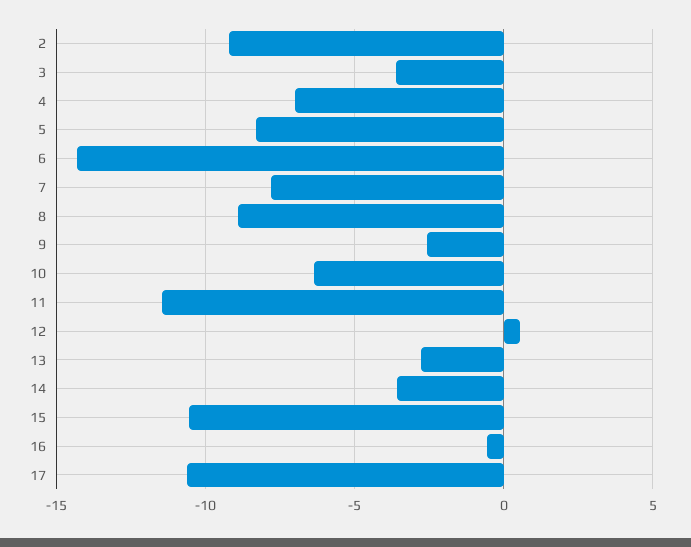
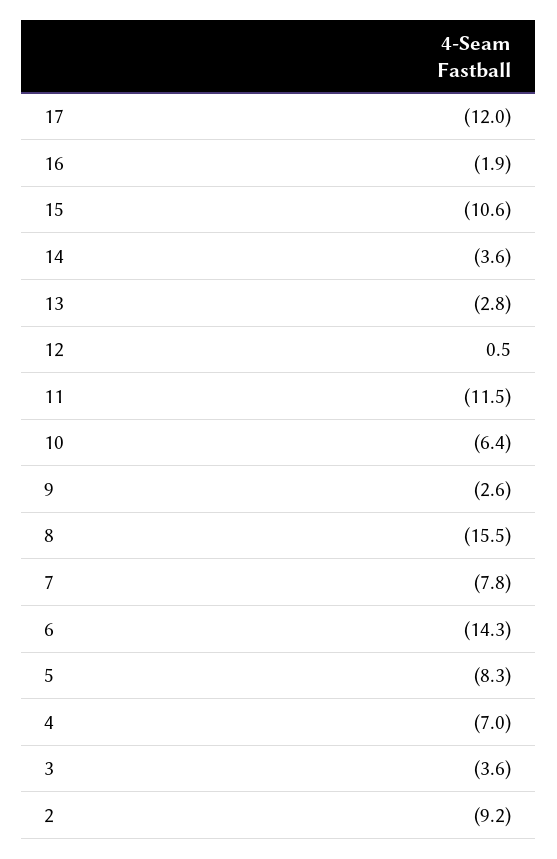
  {
    "2": -9.2,
    "3": -3.6,
    "4": -7,
    "5": -8.3,
    "6": -14.3,
    "7": -7.8,
-   "8": -9,
+   "8": -15.5,
    "9": -2.6,
    "10": -6.4,
    "11": -11.5,
    "12": 0.5,
    "13": -2.8,
    "14": -3.6,
    "15": -10.6,
-   "16": -0.5,
+   "16": -1.9,
-   "17": -10.5
+   "17": -12
  }

